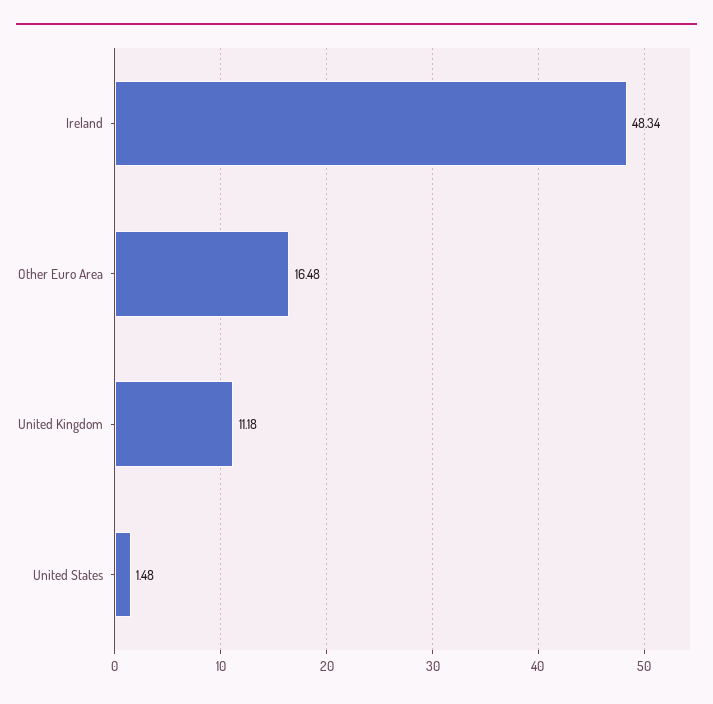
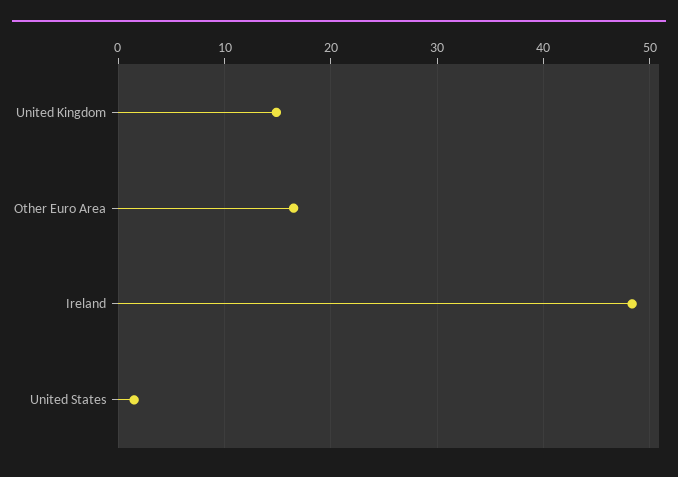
  {
    "Ireland": 48.34,
    "Other Euro Area": 16.48,
-   "United Kingdom": 11.18,
+   "United Kingdom": 15,
    "United States": 1.48
  }

